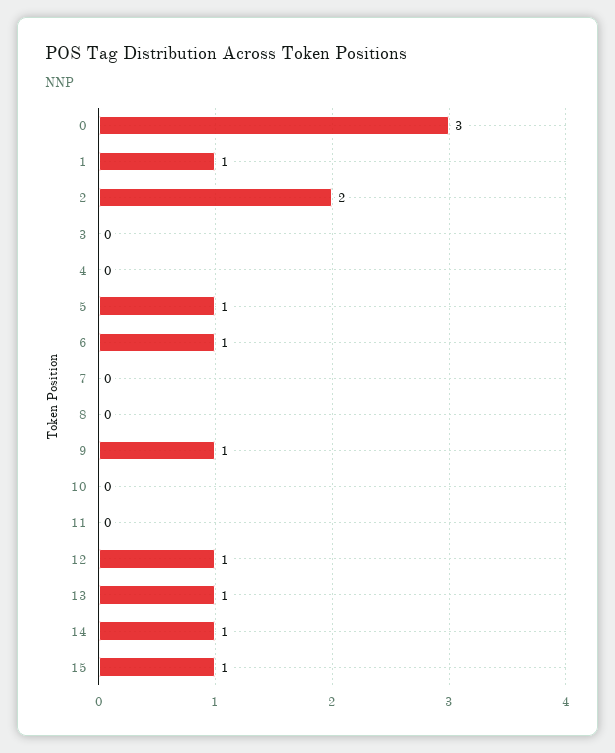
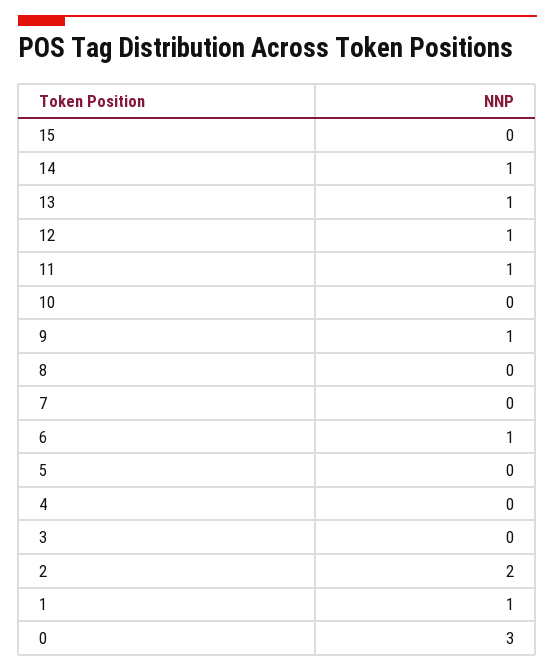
  {
    "0": 3,
    "1": 1,
    "2": 2,
    "3": 0,
    "4": 0,
-   "5": 1,
+   "5": 0,
    "6": 1,
    "7": 0,
    "8": 0,
    "9": 1,
    "10": 0,
-   "11": 0,
+   "11": 1,
    "12": 1,
    "13": 1,
    "14": 1,
-   "15": 1
+   "15": 0
  }

